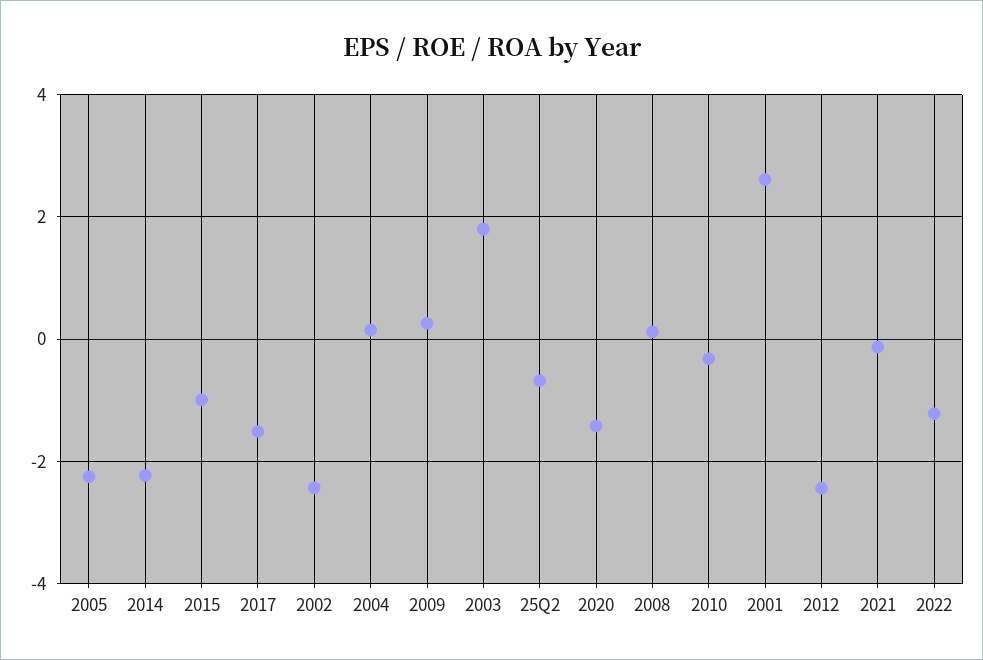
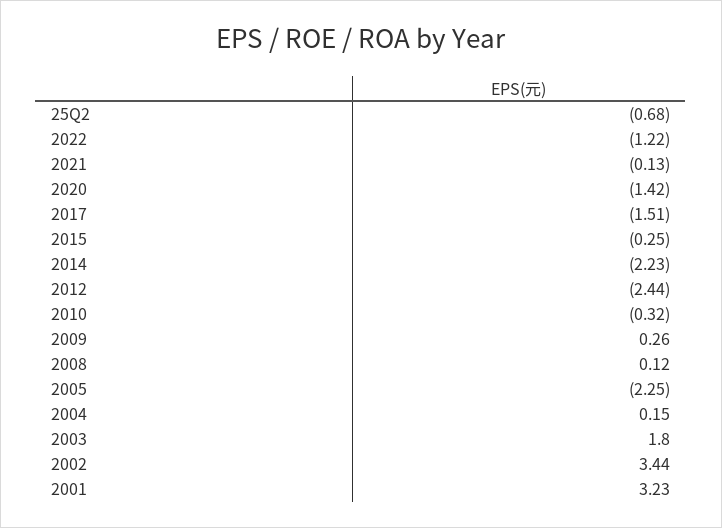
  {
    "2005": -2.25,
    "2014": -2.23,
-   "2015": -1,
+   "2015": -0.25,
    "2017": -1.51,
-   "2002": -2.4,
+   "2002": 3.44,
    "2004": 0.15,
    "2009": 0.26,
    "2003": 1.8,
    "25Q2": -0.68,
    "2020": -1.42,
    "2008": 0.12,
    "2010": -0.32,
-   "2001": 2.6,
+   "2001": 3.23,
    "2012": -2.44,
    "2021": -0.13,
    "2022": -1.22
  }

